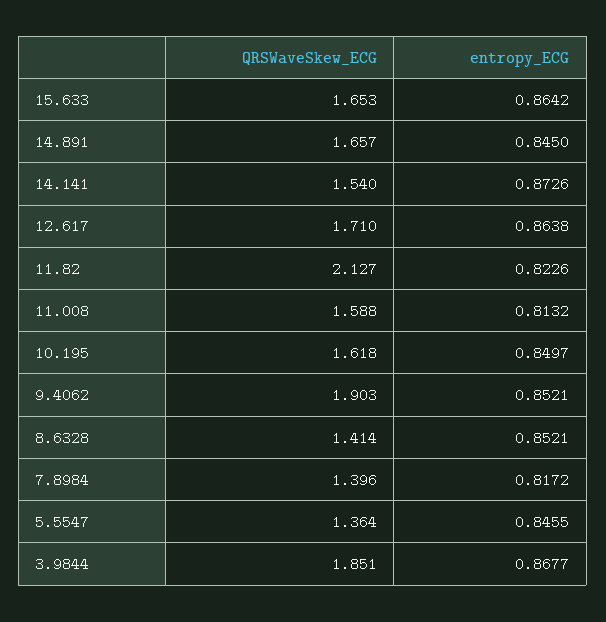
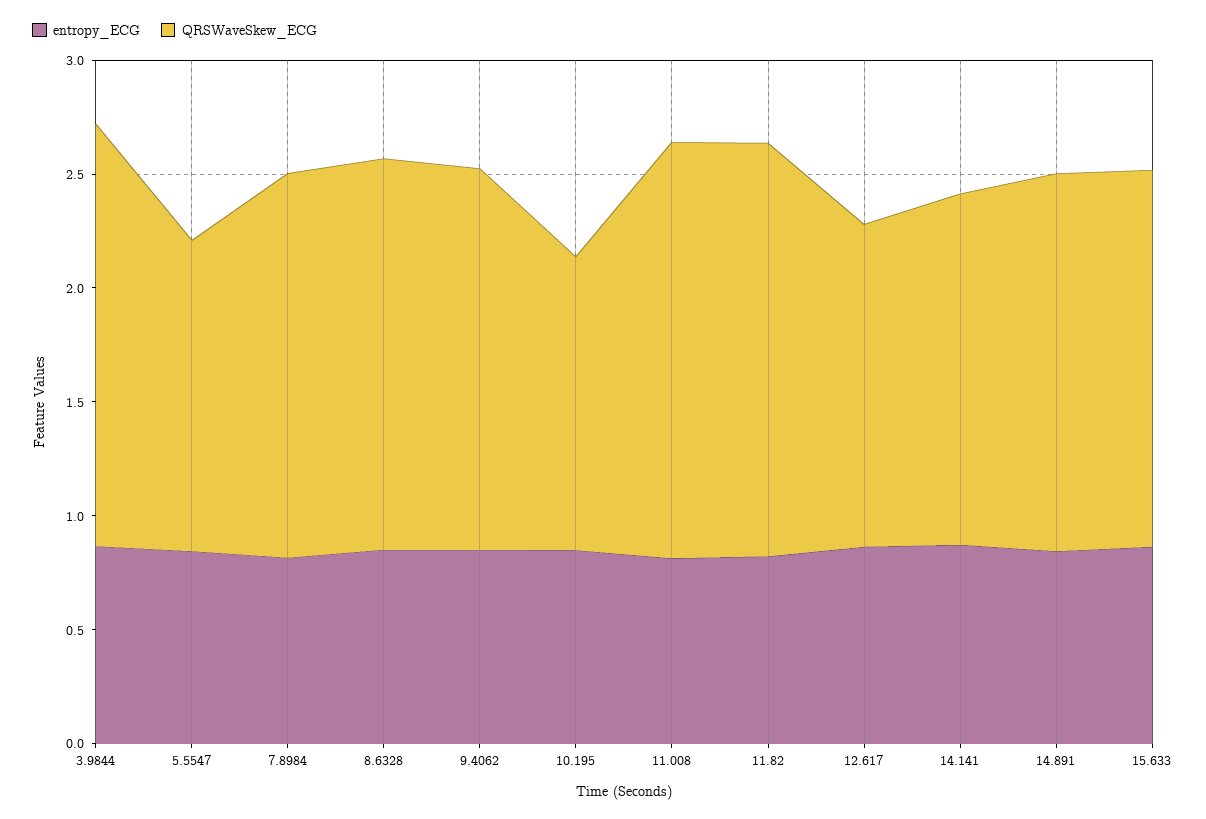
  {
    "QRSWaveSkew_ECG": {
      "15.633": 1.653,
      "14.891": 1.657,
      "14.141": 1.54,
-     "12.617": 1.71,
+     "12.617": 1.4,
-     "11.82": 2.127,
+     "11.82": 1.8,
-     "11.008": 1.588,
+     "11.008": 1.8,
-     "10.195": 1.618,
+     "10.195": 1.3,
-     "9.4062": 1.903,
+     "9.4062": 1.7,
-     "8.6328": 1.414,
+     "8.6328": 1.7,
-     "7.8984": 1.396,
+     "7.8984": 1.7,
      "5.5547": 1.364,
      "3.9844": 1.851
    },
    "entropy_ECG": {
      "15.633": 0.8642,
      "14.891": 0.845,
      "14.141": 0.8726,
      "12.617": 0.8638,
      "11.82": 0.8226,
      "11.008": 0.8132,
      "10.195": 0.8497,
      "9.4062": 0.8521,
      "8.6328": 0.8521,
      "7.8984": 0.8172,
      "5.5547": 0.8455,
      "3.9844": 0.8677
    }
  }

